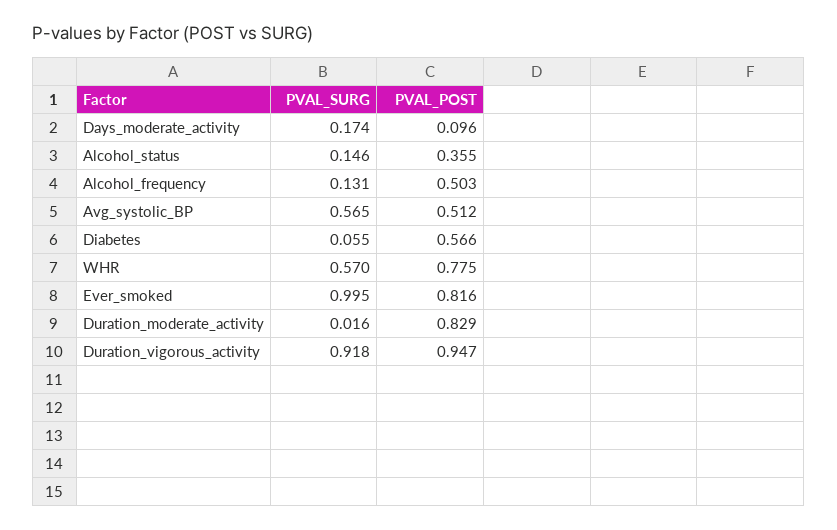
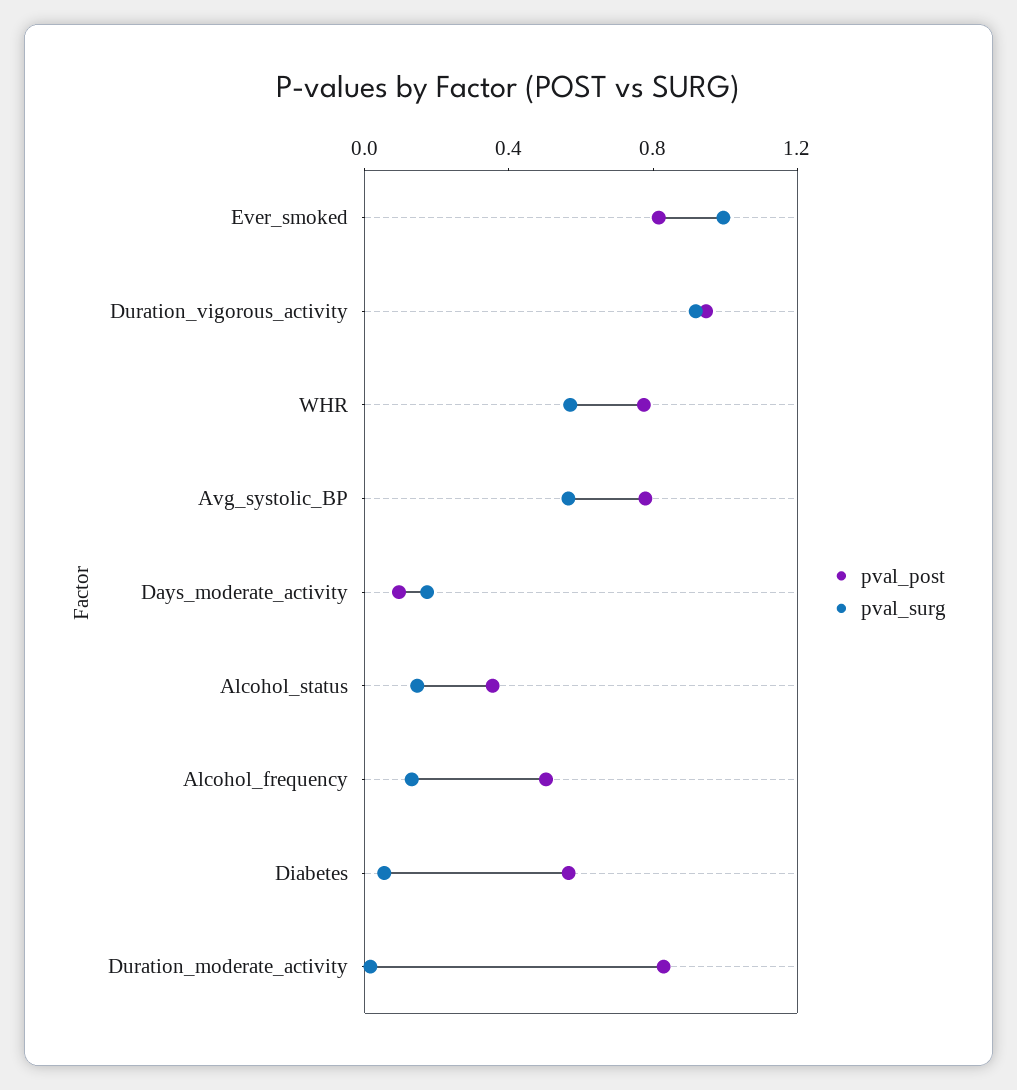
  {
    "PVAL_SURG": {
      "Days_moderate_activity": 0.174,
      "Alcohol_status": 0.146,
      "Alcohol_frequency": 0.131,
      "Avg_systolic_BP": 0.565,
      "Diabetes": 0.055,
      "WHR": 0.57,
      "Ever_smoked": 0.995,
      "Duration_moderate_activity": 0.016,
      "Duration_vigorous_activity": 0.918
    },
    "PVAL_POST": {
      "Days_moderate_activity": 0.096,
      "Alcohol_status": 0.355,
      "Alcohol_frequency": 0.503,
-     "Avg_systolic_BP": 0.512,
+     "Avg_systolic_BP": 0.8,
      "Diabetes": 0.566,
      "WHR": 0.775,
      "Ever_smoked": 0.816,
      "Duration_moderate_activity": 0.829,
      "Duration_vigorous_activity": 0.947
    }
  }

